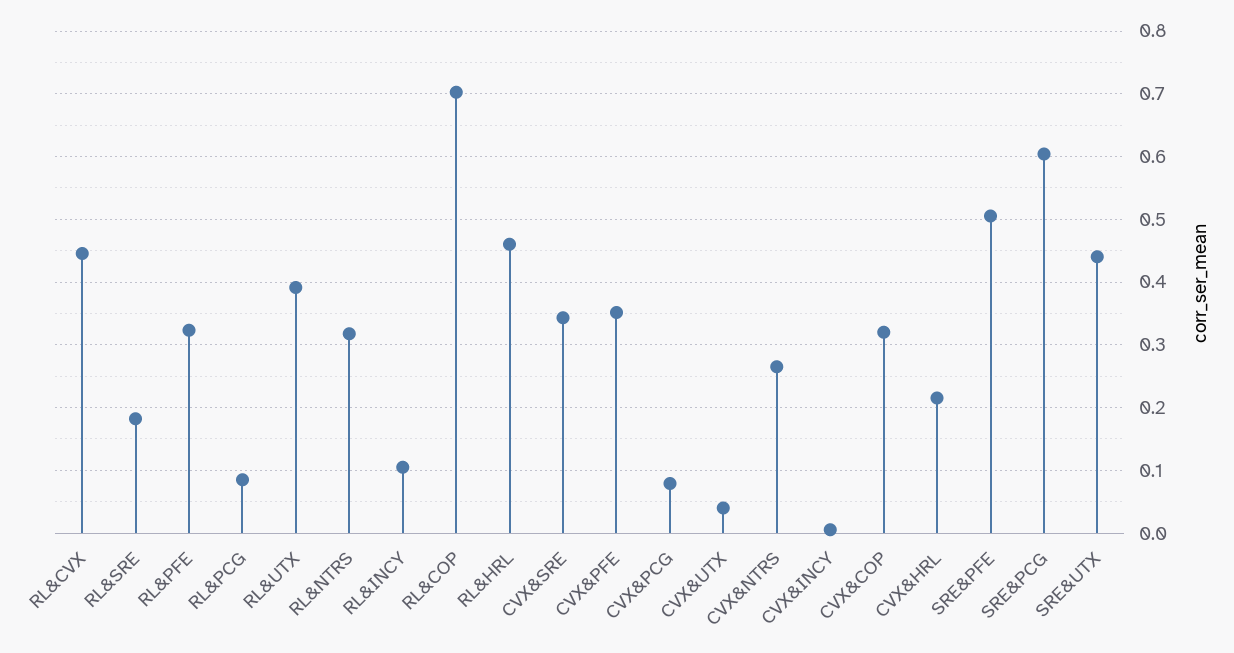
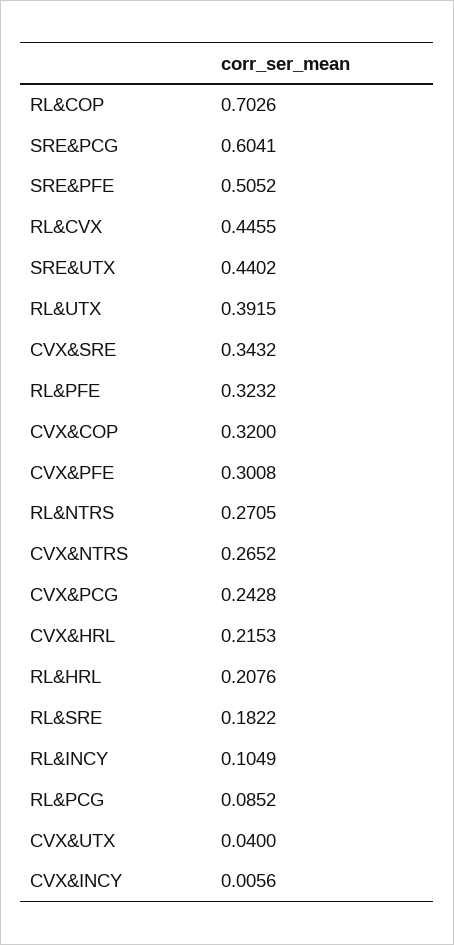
  {
    "RL&CVX": 0.4455,
    "RL&SRE": 0.1822,
    "RL&PFE": 0.3232,
    "RL&PCG": 0.0852,
    "RL&UTX": 0.3915,
-   "RL&NTRS": 0.32,
+   "RL&NTRS": 0.2705,
    "RL&INCY": 0.1049,
    "RL&COP": 0.7026,
-   "RL&HRL": 0.46,
+   "RL&HRL": 0.2076,
    "CVX&SRE": 0.3432,
-   "CVX&PFE": 0.35,
+   "CVX&PFE": 0.3008,
-   "CVX&PCG": 0.08,
+   "CVX&PCG": 0.2428,
    "CVX&UTX": 0.04,
    "CVX&NTRS": 0.2652,
    "CVX&INCY": 0.0056,
    "CVX&COP": 0.32,
    "CVX&HRL": 0.2153,
    "SRE&PFE": 0.5052,
    "SRE&PCG": 0.6041,
    "SRE&UTX": 0.4402
  }

